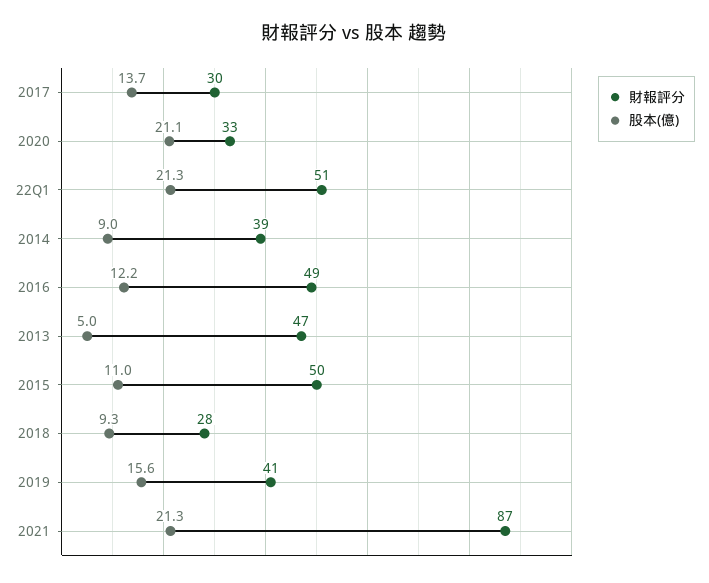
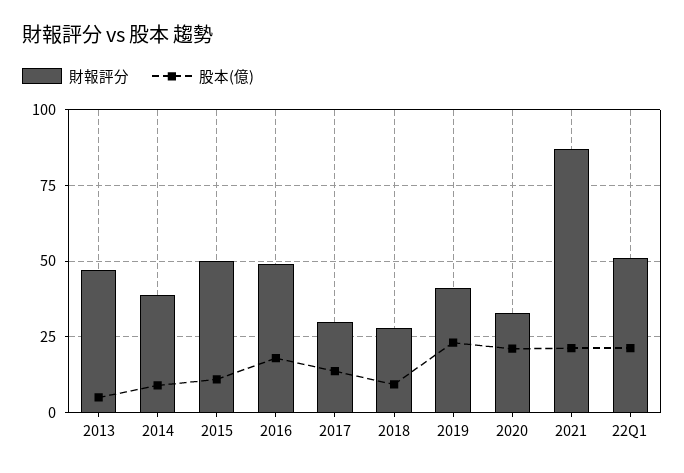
  {
    "財報評分": {
      "2017": 30,
      "2020": 33,
      "22Q1": 51,
      "2014": 39,
      "2016": 49,
      "2013": 47,
      "2015": 50,
      "2018": 28,
      "2019": 41,
      "2021": 87
    },
    "股本(億)": {
      "2017": 13.7,
      "2020": 21.1,
      "22Q1": 21.3,
      "2014": 9,
-     "2016": 12.2,
+     "2016": 17.5,
      "2013": 5,
      "2015": 11,
      "2018": 9.3,
-     "2019": 15.6,
+     "2019": 22.5,
      "2021": 21.3
    }
  }

